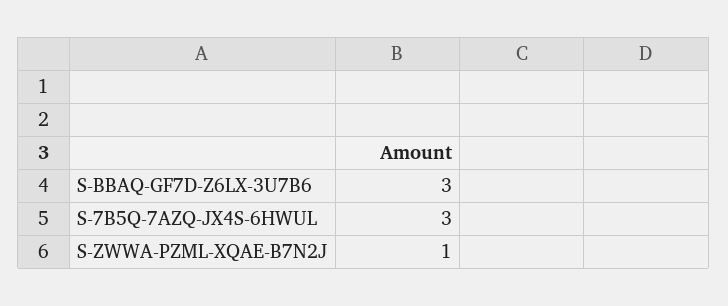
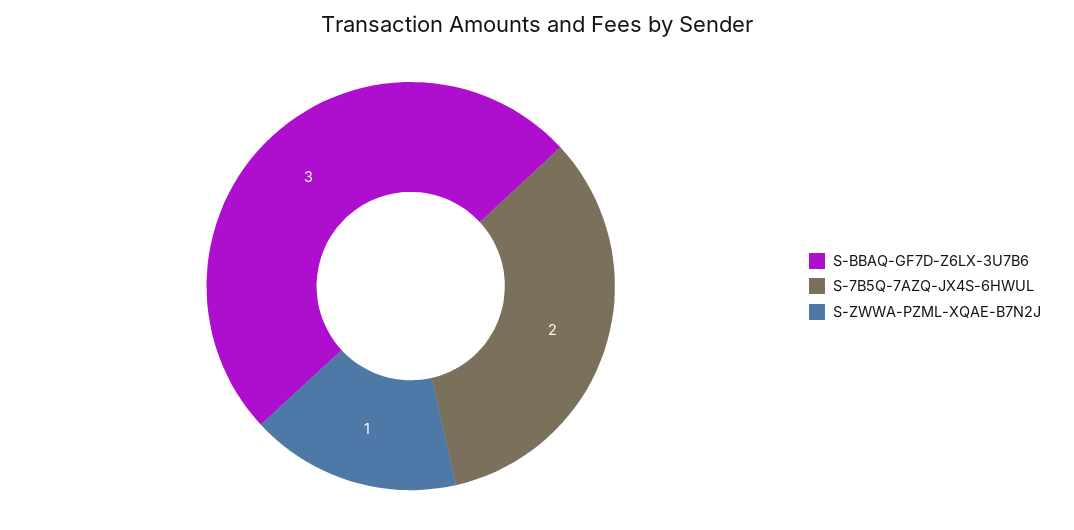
  {
    "S-BBAQ-GF7D-Z6LX-3U7B6": 3,
-   "S-7B5Q-7AZQ-JX4S-6HWUL": 3,
+   "S-7B5Q-7AZQ-JX4S-6HWUL": 2,
    "S-ZWWA-PZML-XQAE-B7N2J": 1
  }

